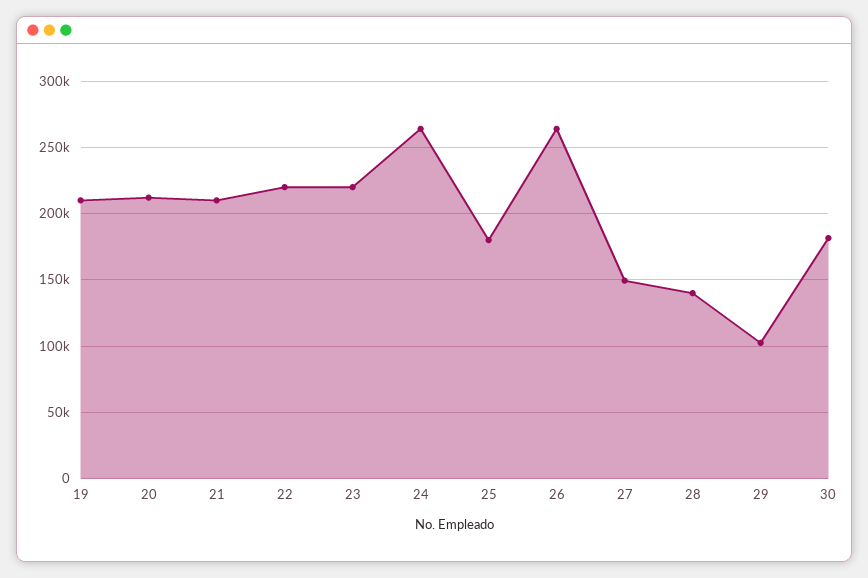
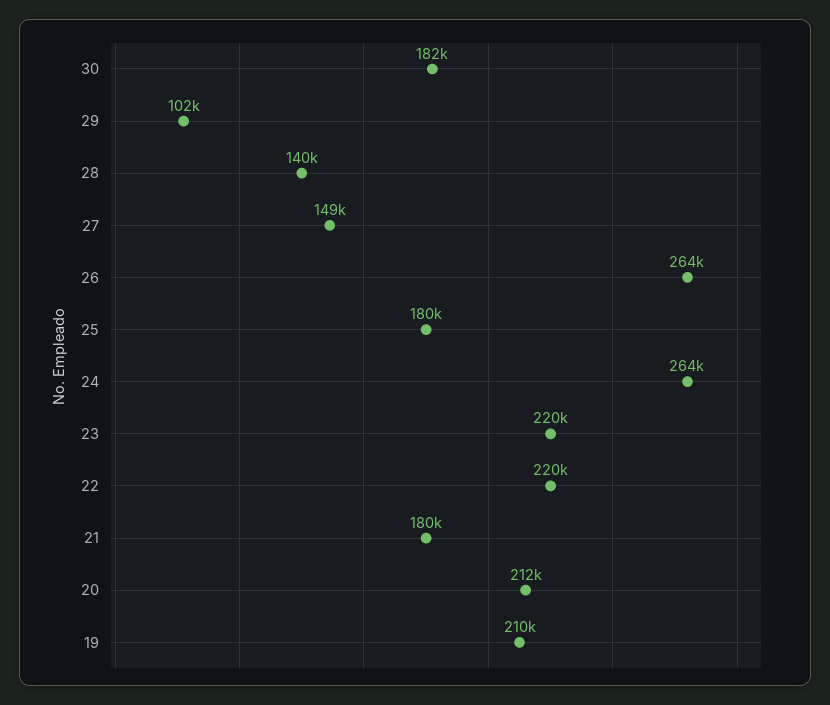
  {
    "19": 210000,
    "20": 212000,
-   "21": 210000,
+   "21": 180000,
    "22": 220000,
    "23": 220000,
    "24": 264000,
    "25": 180000,
    "26": 264000,
    "27": 149000,
    "28": 140000,
    "29": 102000,
    "30": 182000
  }

